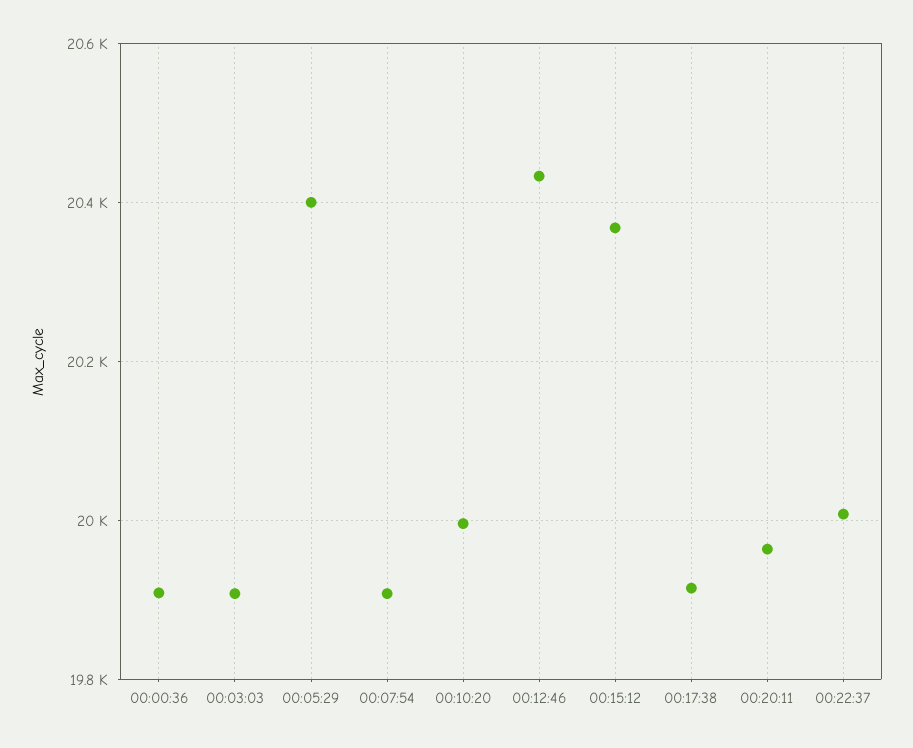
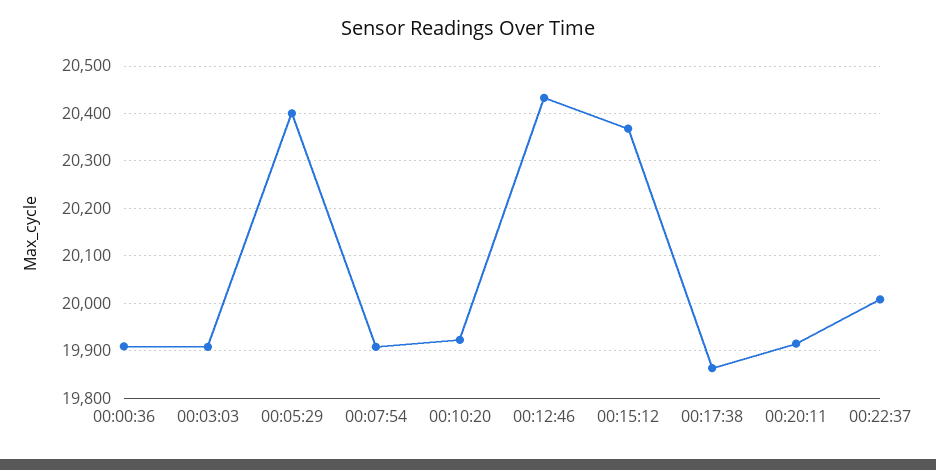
  {
    "00:00:36": 19900,
    "00:03:03": 19900,
    "00:05:29": 20400,
    "00:07:54": 19900,
-   "00:10:20": 20000,
+   "00:10:20": 19920,
    "00:12:46": 20440,
    "00:15:12": 20360,
-   "00:17:38": 19920,
+   "00:17:38": 19860,
-   "00:20:11": 19960,
+   "00:20:11": 19920,
    "00:22:37": 20000
  }

